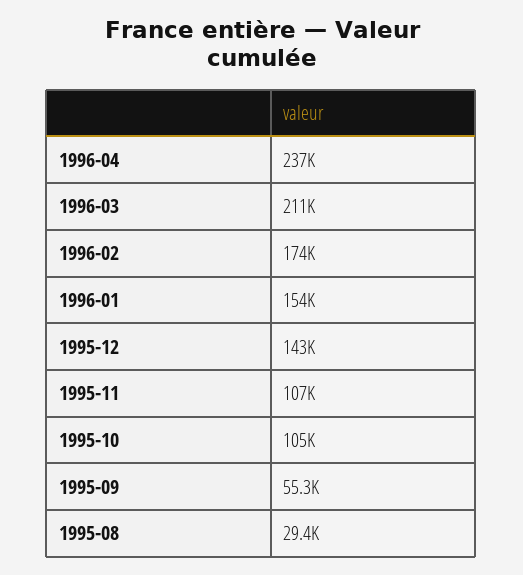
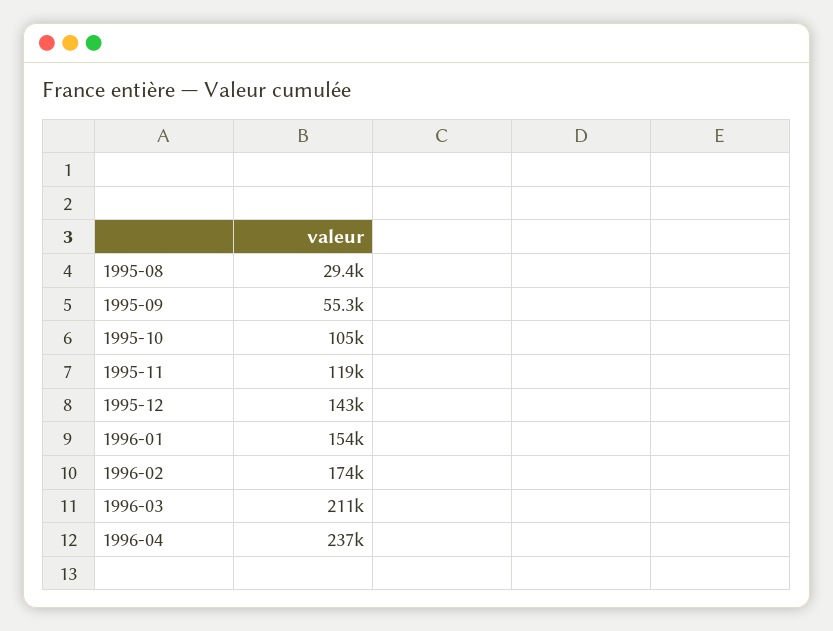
  {
    "1996-04": 237000,
    "1996-03": 211000,
    "1996-02": 174000,
    "1996-01": 154000,
    "1995-12": 143000,
-   "1995-11": 107000,
+   "1995-11": 119000,
    "1995-10": 105000,
    "1995-09": 55300,
    "1995-08": 29400
  }

